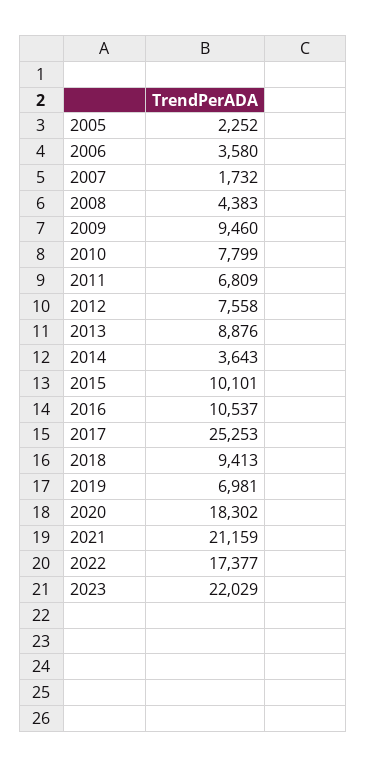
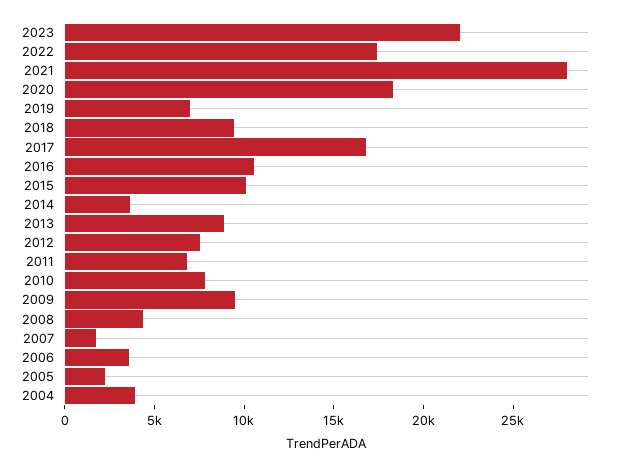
  {
    "2005": 2252,
    "2006": 3580,
    "2007": 1732,
    "2008": 4383,
    "2009": 9460,
    "2010": 7799,
    "2011": 6809,
    "2012": 7558,
    "2013": 8876,
    "2014": 3643,
    "2015": 10101,
    "2016": 10537,
-   "2017": 25253,
+   "2017": 17000,
    "2018": 9413,
    "2019": 6981,
    "2020": 18302,
-   "2021": 21159,
+   "2021": 28000,
    "2022": 17377,
-   "2023": 22029
+   "2023": 22029,
+   "2004": 4000
  }

